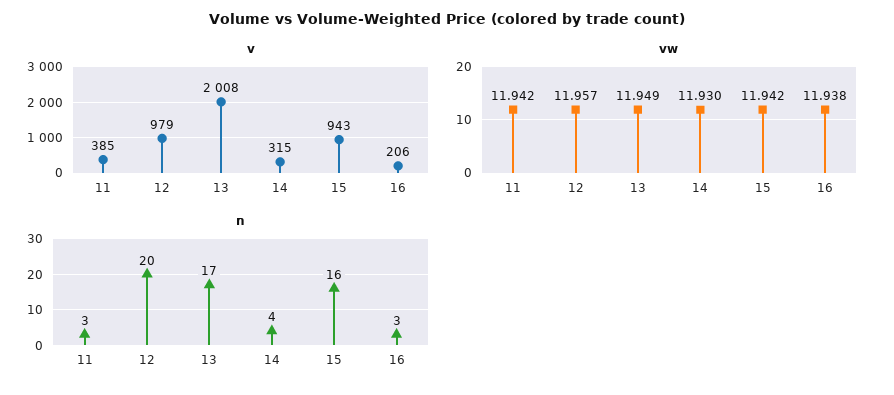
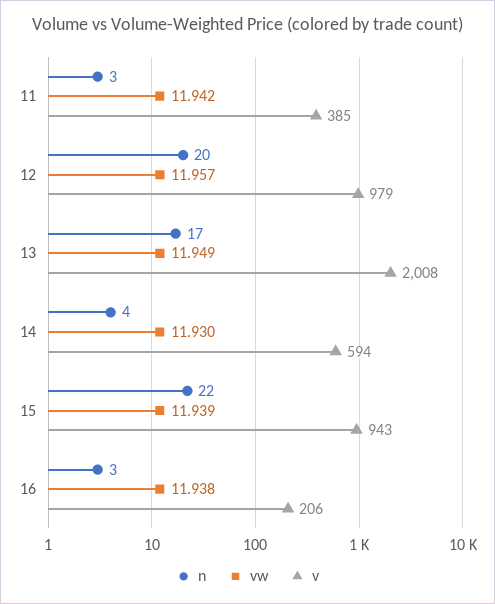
  {
    "v": {
      "11": 385,
      "12": 979,
      "13": 2008,
-     "14": 315,
+     "14": 594,
      "15": 943,
      "16": 206
    },
    "vw": {
      "11": 11.942,
      "12": 11.957,
      "13": 11.949,
      "14": 11.93,
-     "15": 11.942,
+     "15": 11.939,
      "16": 11.938
    },
    "n": {
      "11": 3,
      "12": 20,
      "13": 17,
      "14": 4,
-     "15": 16,
+     "15": 22,
      "16": 3
    }
  }

